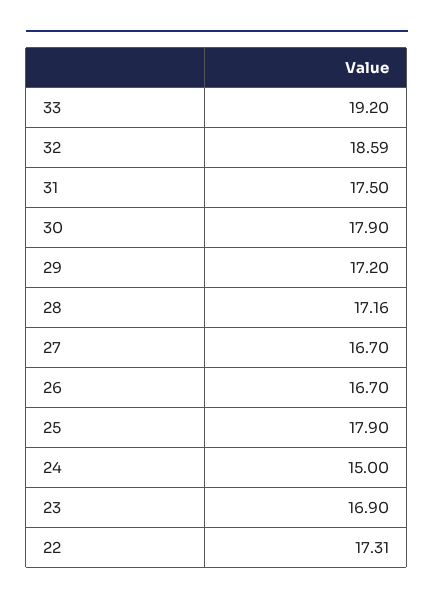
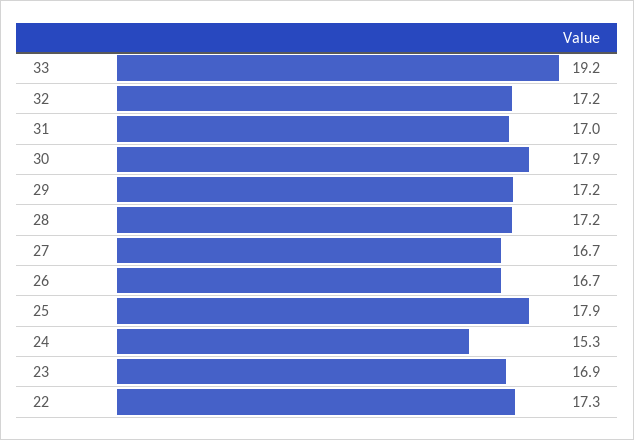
  {
    "33": 19.2,
-   "32": 18.59,
+   "32": 17.2,
-   "31": 17.5,
+   "31": 17,
    "30": 17.9,
    "29": 17.2,
    "28": 17.16,
    "27": 16.7,
    "26": 16.7,
    "25": 17.9,
-   "24": 15,
+   "24": 15.3,
    "23": 16.9,
    "22": 17.31
  }

